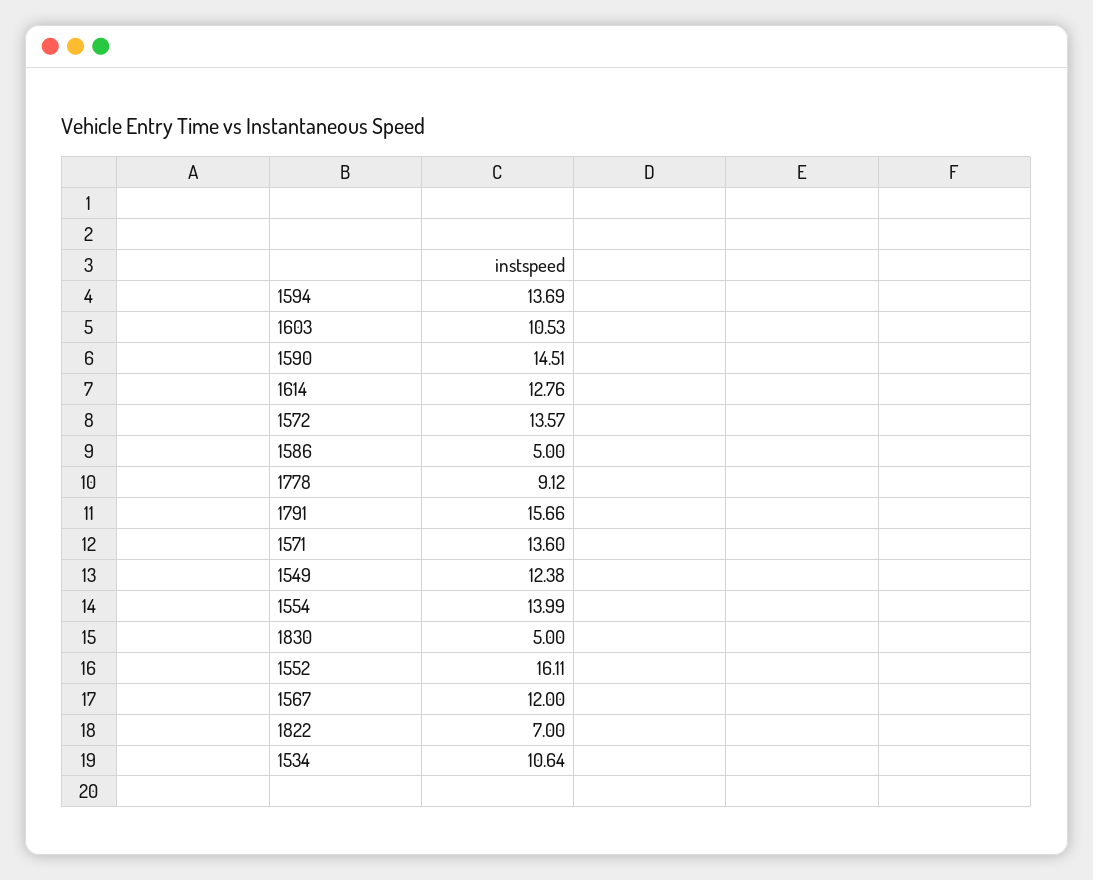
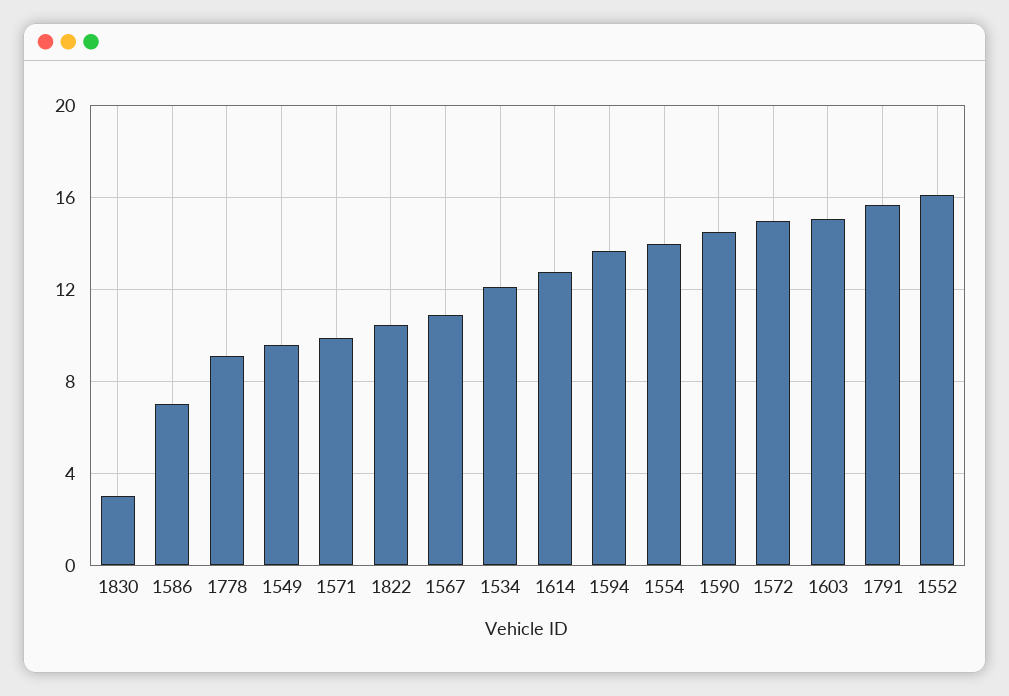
  {
    "1594": 13.69,
-   "1603": 10.53,
+   "1603": 15,
    "1590": 14.51,
    "1614": 12.76,
-   "1572": 13.57,
+   "1572": 15,
-   "1586": 5,
+   "1586": 7,
    "1778": 9.12,
    "1791": 15.66,
-   "1571": 13.6,
+   "1571": 10,
-   "1549": 12.38,
+   "1549": 9.5,
    "1554": 13.99,
-   "1830": 5,
+   "1830": 3,
    "1552": 16.11,
-   "1567": 12,
+   "1567": 11,
-   "1822": 7,
+   "1822": 10.5,
-   "1534": 10.64
+   "1534": 12
  }

